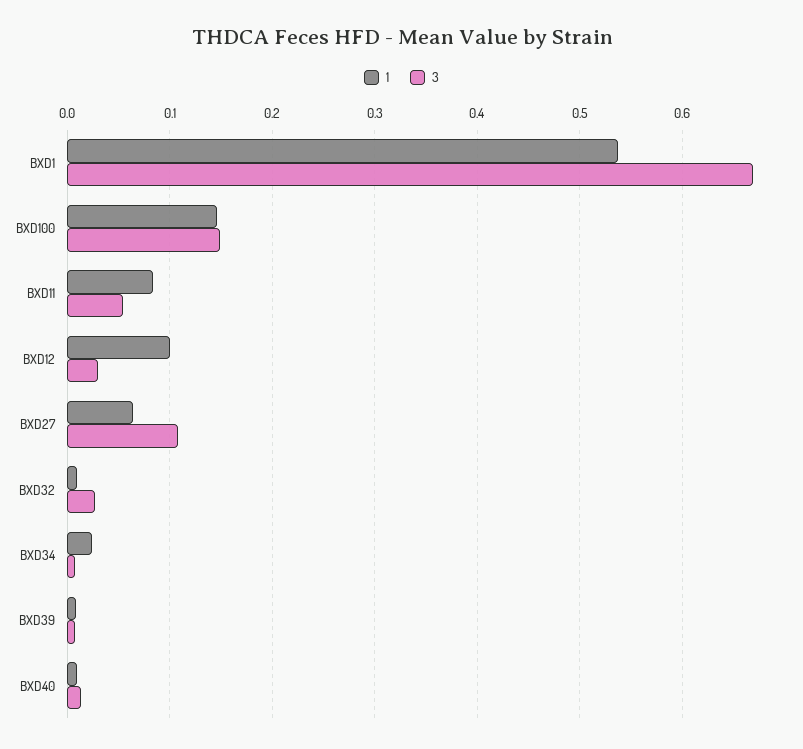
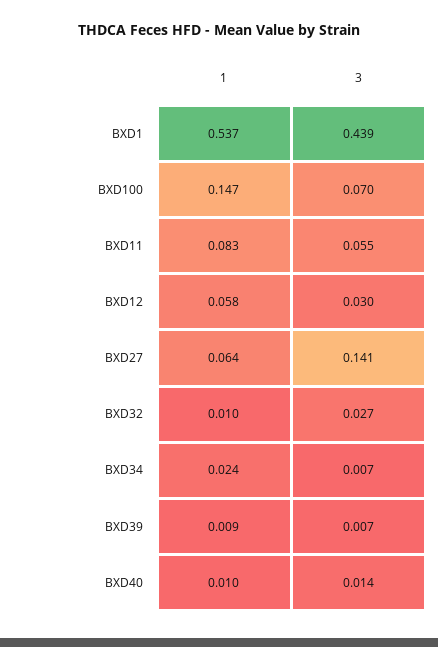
  {
    "1": {
      "BXD1": 0.537,
      "BXD100": 0.147,
      "BXD11": 0.083,
-     "BXD12": 0.1,
+     "BXD12": 0.058,
      "BXD27": 0.064,
      "BXD32": 0.01,
      "BXD34": 0.024,
      "BXD39": 0.009,
      "BXD40": 0.01
    },
    "3": {
-     "BXD1": 0.67,
+     "BXD1": 0.439,
-     "BXD100": 0.15,
+     "BXD100": 0.07,
      "BXD11": 0.055,
      "BXD12": 0.03,
-     "BXD27": 0.11,
+     "BXD27": 0.141,
      "BXD32": 0.027,
      "BXD34": 0.007,
      "BXD39": 0.007,
      "BXD40": 0.014
    }
  }

